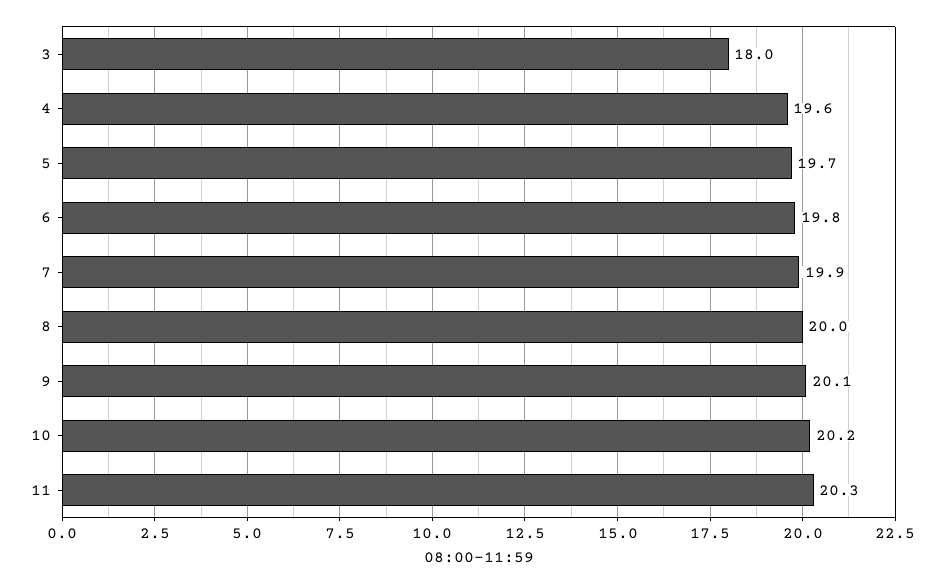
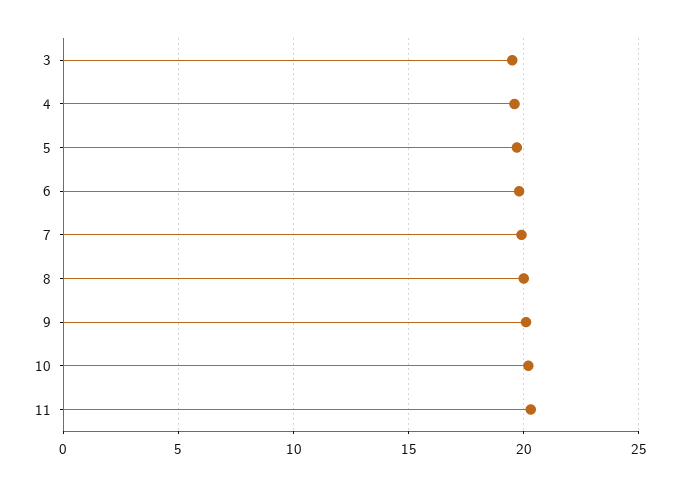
  {
-   "3": 18,
+   "3": 19.5,
    "4": 19.6,
    "5": 19.7,
    "6": 19.8,
    "7": 19.9,
    "8": 20,
    "9": 20.1,
    "10": 20.2,
    "11": 20.3
  }

